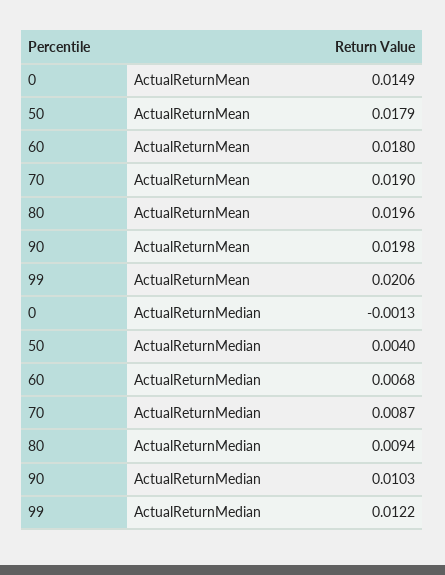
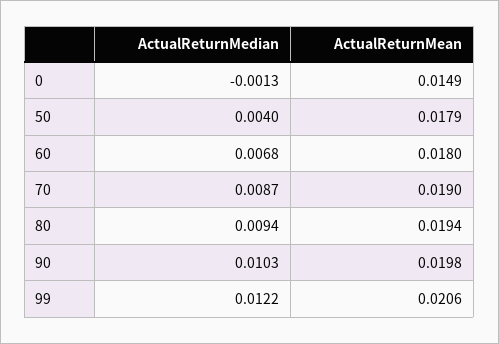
  {
    "0": {
      "ActualReturnMean": 0.0149,
      "ActualReturnMedian": -0.0013
    },
    "50": {
      "ActualReturnMean": 0.0179,
      "ActualReturnMedian": 0.004
    },
    "60": {
      "ActualReturnMean": 0.018,
      "ActualReturnMedian": 0.0068
    },
    "70": {
      "ActualReturnMean": 0.019,
      "ActualReturnMedian": 0.0087
    },
    "80": {
-     "ActualReturnMean": 0.0196,
+     "ActualReturnMean": 0.0194,
      "ActualReturnMedian": 0.0094
    },
    "90": {
      "ActualReturnMean": 0.0198,
      "ActualReturnMedian": 0.0103
    },
    "99": {
      "ActualReturnMean": 0.0206,
      "ActualReturnMedian": 0.0122
    }
  }

